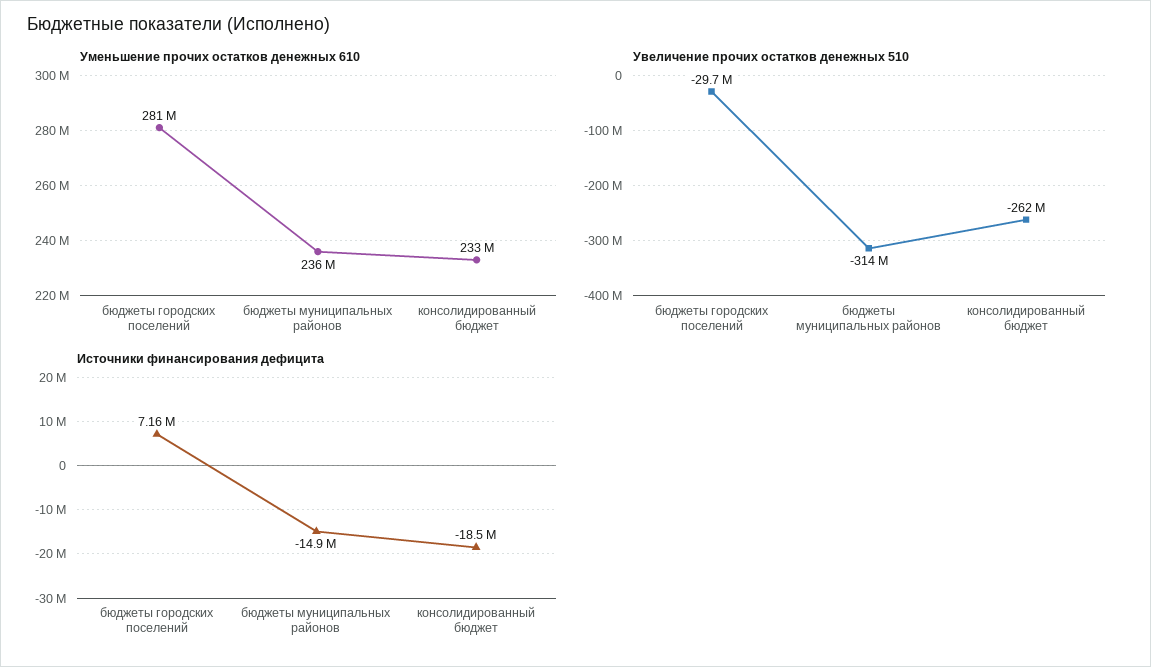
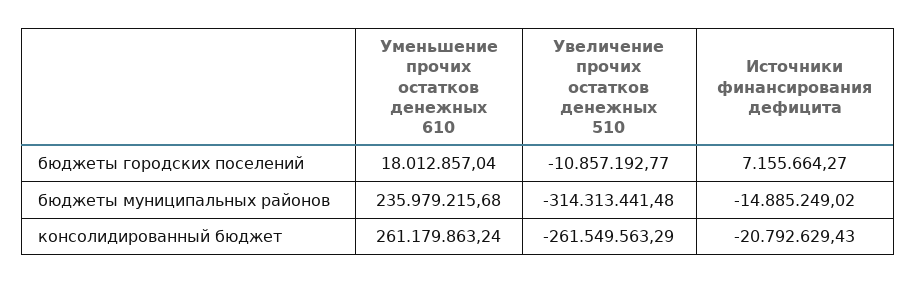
  {
    "Уменьшение прочих остатков денежных 610": {
-     "бюджеты городских поселений": 281000000,
+     "бюджеты городских поселений": 18012857.04,
      "бюджеты муниципальных районов": 235979215.68,
-     "консолидированный бюджет": 233000000
+     "консолидированный бюджет": 261179863.24
    },
    "Увеличение прочих остатков денежных 510": {
-     "бюджеты городских поселений": -29700000,
+     "бюджеты городских поселений": -10857192.77,
      "бюджеты муниципальных районов": -314313441.48,
      "консолидированный бюджет": -261549563.29
    },
    "Источники финансирования дефицита": {
      "бюджеты городских поселений": 7155664.27,
      "бюджеты муниципальных районов": -14885249.02,
-     "консолидированный бюджет": -18500000
+     "консолидированный бюджет": -20792629.43
    }
  }

